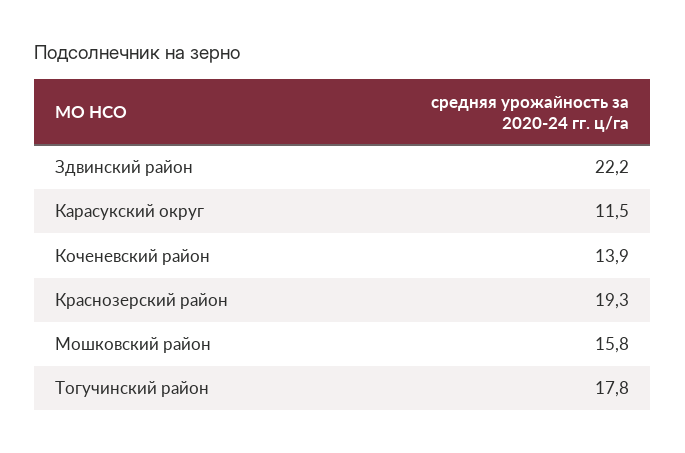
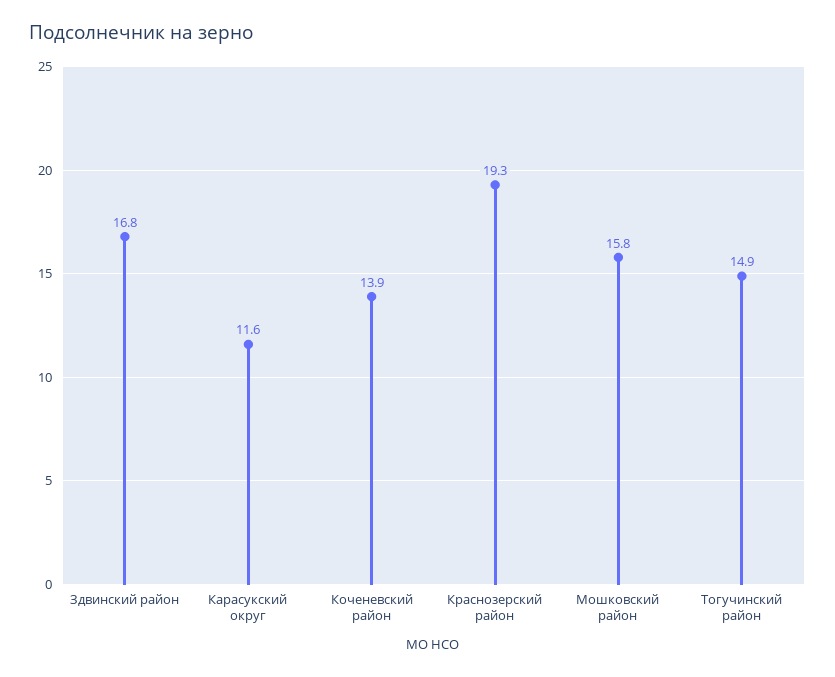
  {
-   "Здвинский район": 22.2,
+   "Здвинский район": 16.8,
-   "Карасукский округ": 11.5,
+   "Карасукский округ": 11.6,
    "Коченевский район": 13.9,
    "Краснозерский район": 19.3,
    "Мошковский район": 15.8,
-   "Тогучинский район": 17.8
+   "Тогучинский район": 14.9
  }

